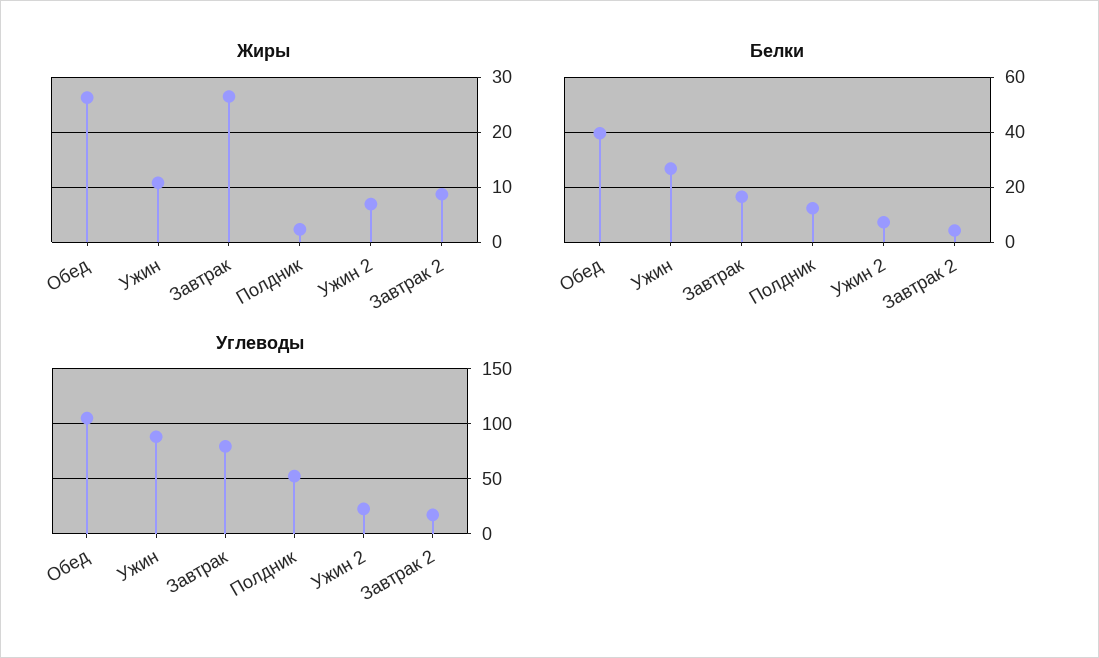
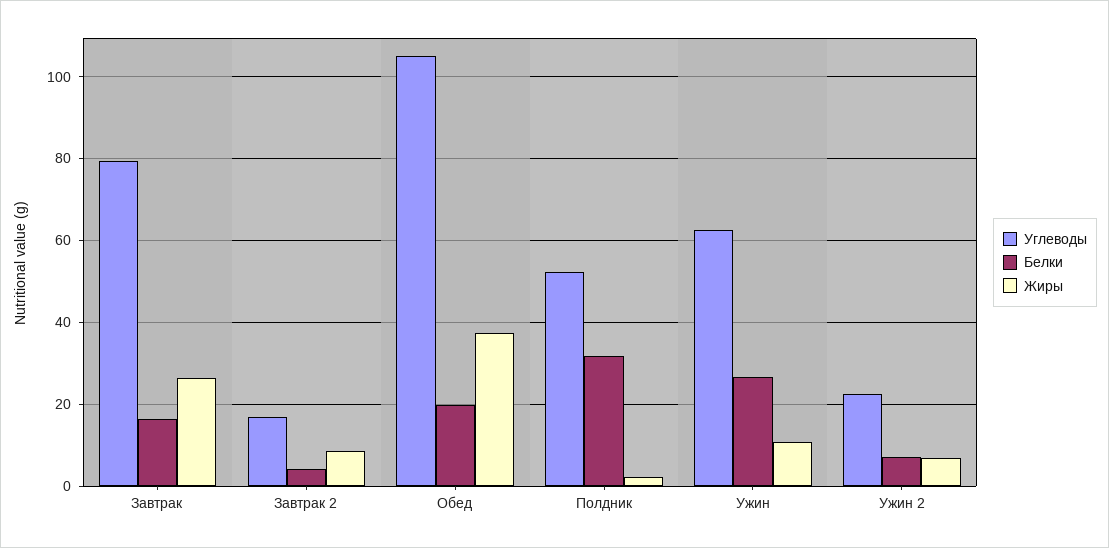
  {
    "Жиры": {
-     "Обед": 26,
+     "Обед": 38,
      "Ужин": 10,
      "Завтрак": 26,
      "Полдник": 2,
      "Ужин 2": 6,
      "Завтрак 2": 8
    },
    "Белки": {
-     "Обед": 40,
+     "Обед": 20,
      "Ужин": 26,
      "Завтрак": 16,
-     "Полдник": 12.5,
+     "Полдник": 32,
      "Ужин 2": 8,
      "Завтрак 2": 4
    },
    "Углеводы": {
      "Обед": 106,
-     "Ужин": 90,
+     "Ужин": 62,
      "Завтрак": 80,
      "Полдник": 52,
      "Ужин 2": 22,
      "Завтрак 2": 18
    }
  }

